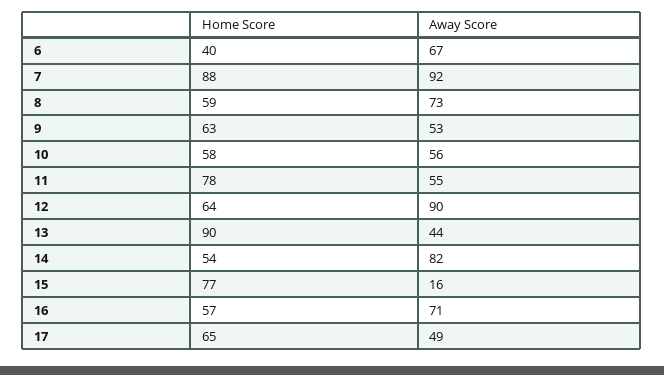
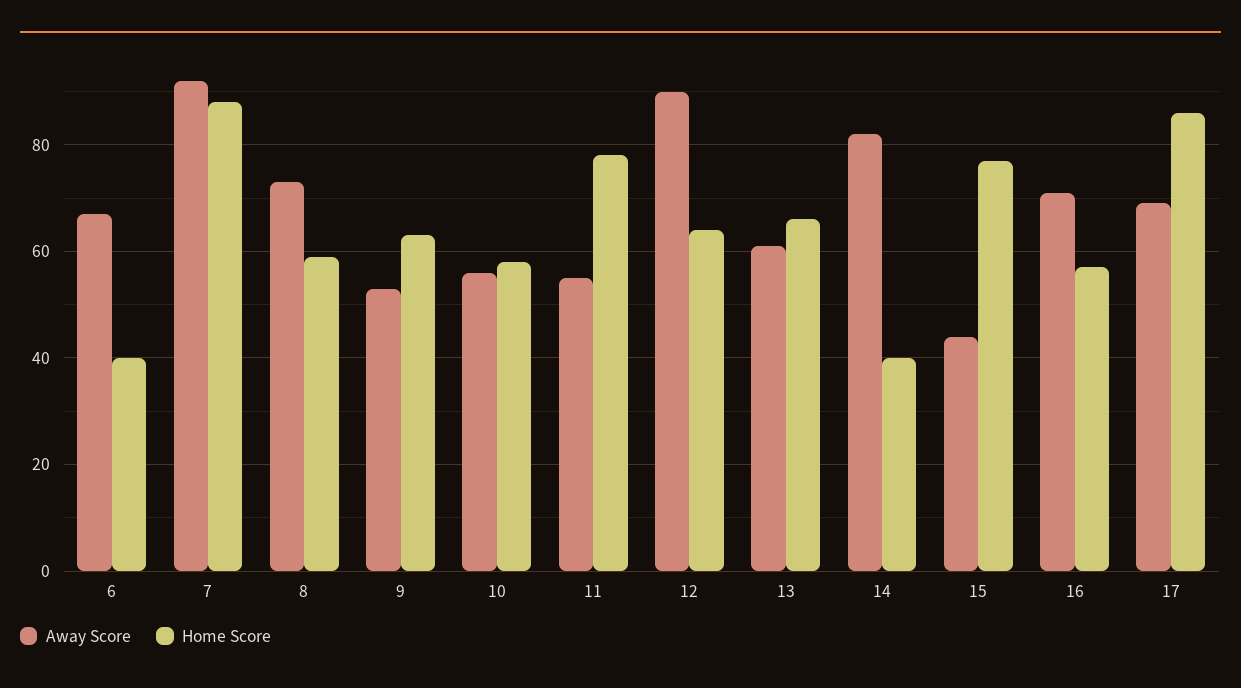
  {
    "Home Score": {
      "6": 40,
      "7": 88,
      "8": 59,
      "9": 63,
      "10": 58,
      "11": 78,
      "12": 64,
-     "13": 90,
+     "13": 65,
-     "14": 54,
+     "14": 40,
      "15": 77,
      "16": 57,
-     "17": 65
+     "17": 85
    },
    "Away Score": {
      "6": 67,
      "7": 92,
      "8": 73,
      "9": 53,
      "10": 56,
      "11": 55,
      "12": 90,
-     "13": 44,
+     "13": 60,
      "14": 82,
-     "15": 16,
+     "15": 45,
      "16": 71,
-     "17": 49
+     "17": 70
    }
  }

